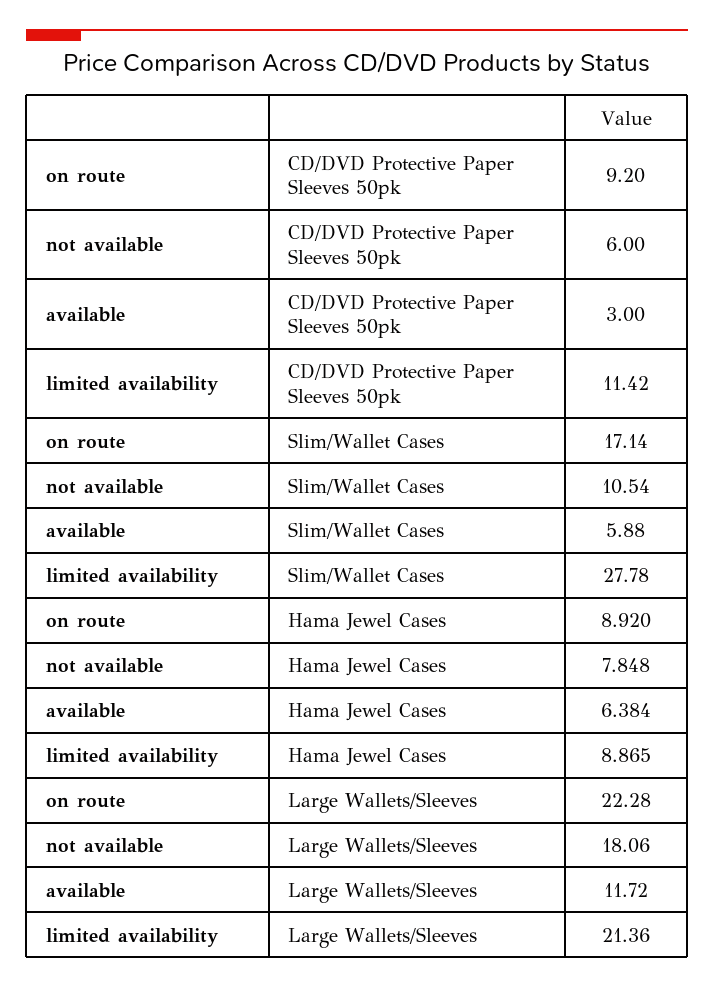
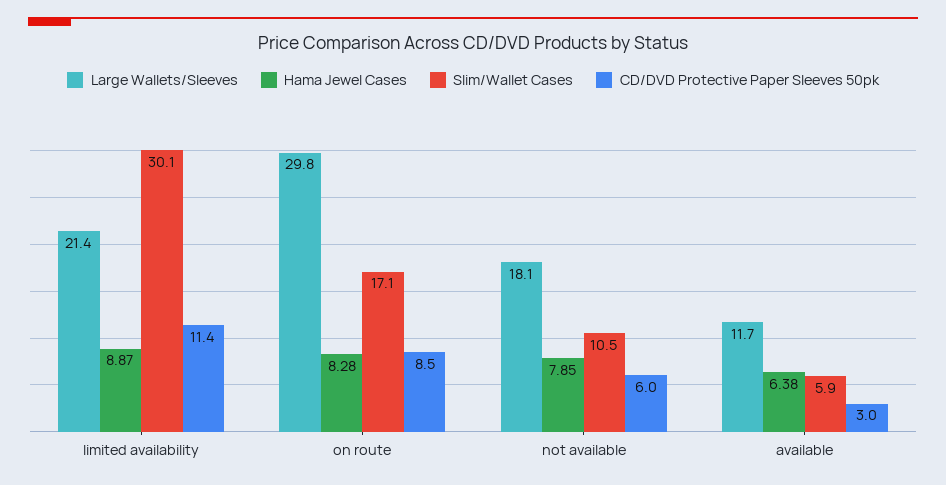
  {
    "CD/DVD Protective Paper Sleeves 50pk": {
-     "on route": 9.2,
+     "on route": 8.5,
      "not available": 6,
      "available": 3,
      "limited availability": 11.42
    },
    "Slim/Wallet Cases": {
      "on route": 17.14,
      "not available": 10.54,
      "available": 5.88,
-     "limited availability": 27.78
+     "limited availability": 30.1
    },
    "Hama Jewel Cases": {
-     "on route": 8.92,
+     "on route": 8.28,
      "not available": 7.848,
      "available": 6.384,
      "limited availability": 8.865
    },
    "Large Wallets/Sleeves": {
-     "on route": 22.28,
+     "on route": 29.8,
      "not available": 18.06,
      "available": 11.72,
      "limited availability": 21.36
    }
  }

